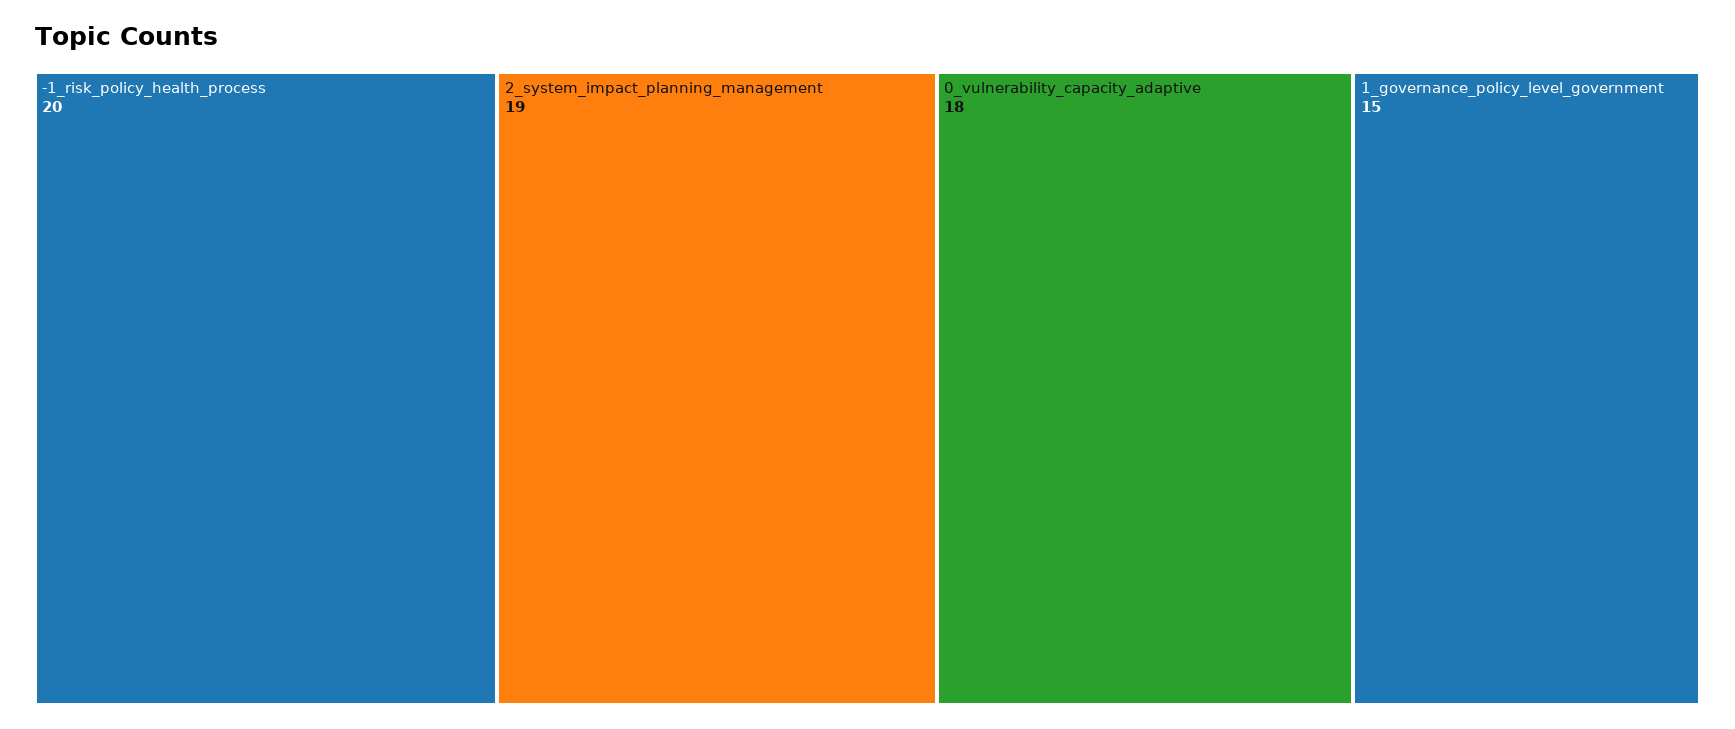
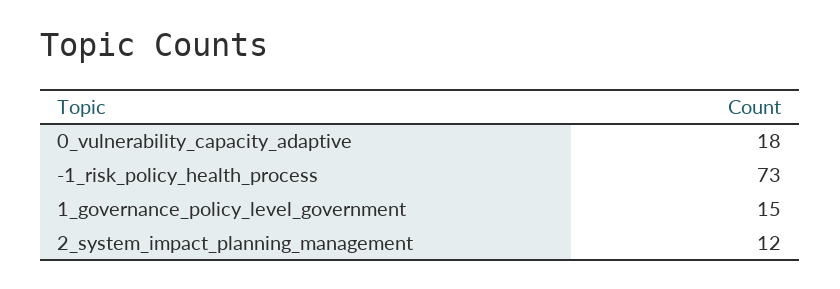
  {
-   "-1_risk_policy_health_process": 20,
+   "-1_risk_policy_health_process": 73,
-   "2_system_impact_planning_management": 19,
+   "2_system_impact_planning_management": 12,
    "0_vulnerability_capacity_adaptive": 18,
    "1_governance_policy_level_government": 15
  }

